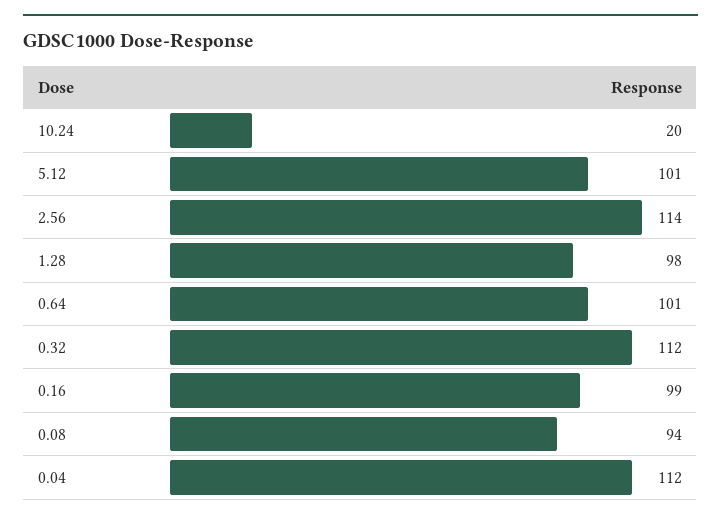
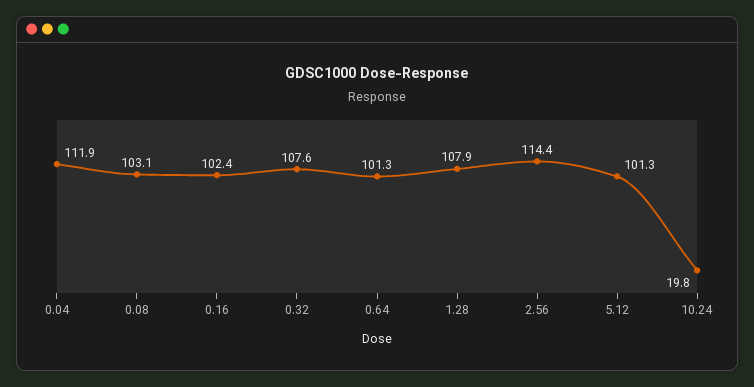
  {
    "10.24": 19.8,
    "5.12": 101.3,
    "2.56": 114.4,
-   "1.28": 98,
+   "1.28": 107.9,
    "0.64": 101.3,
-   "0.32": 112,
+   "0.32": 107.6,
-   "0.16": 99,
+   "0.16": 102.4,
-   "0.08": 94,
+   "0.08": 103.1,
    "0.04": 111.9
  }

